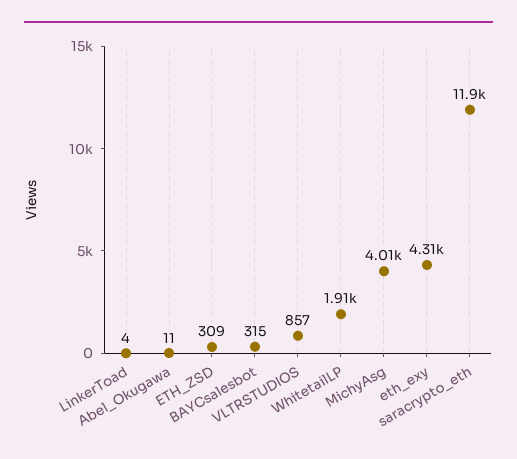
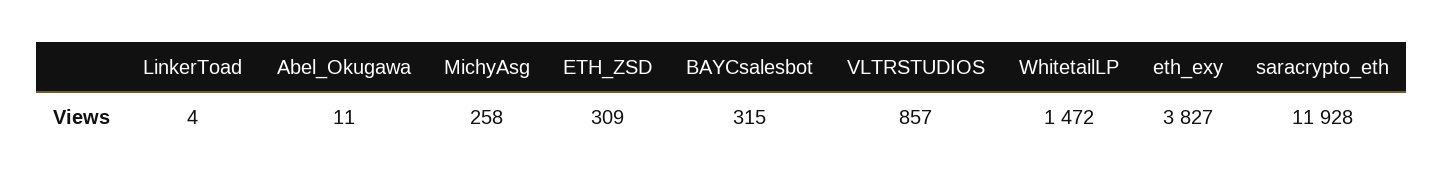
  {
    "LinkerToad": 4,
    "Abel_Okugawa": 11,
    "ETH_ZSD": 309,
    "BAYCsalesbot": 315,
    "VLTRSTUDIOS": 857,
-   "WhitetailLP": 1910,
+   "WhitetailLP": 1472,
-   "MichyAsg": 4010,
+   "MichyAsg": 258,
-   "eth_exy": 4310,
+   "eth_exy": 3827,
    "saracrypto_eth": 11928
  }

